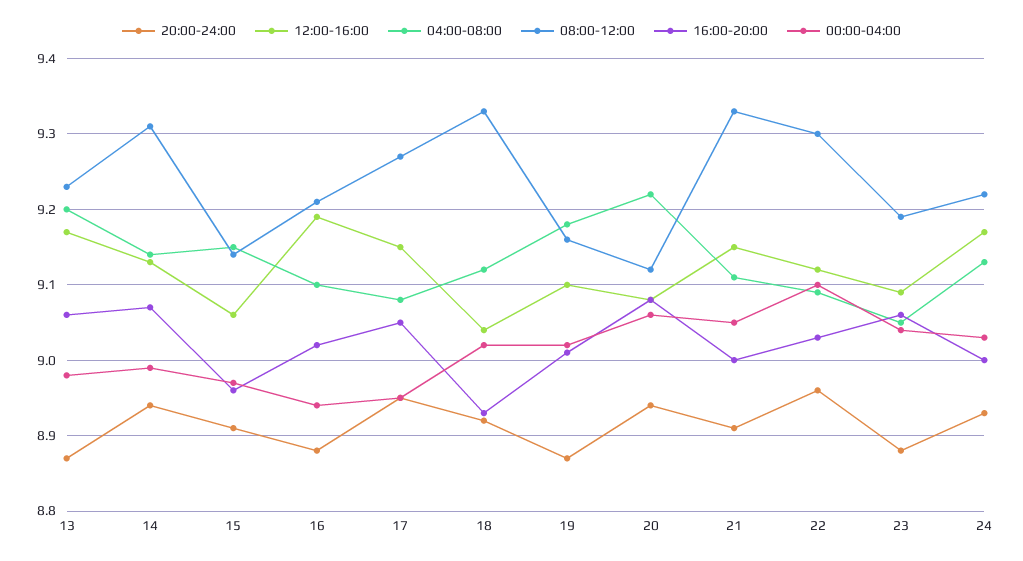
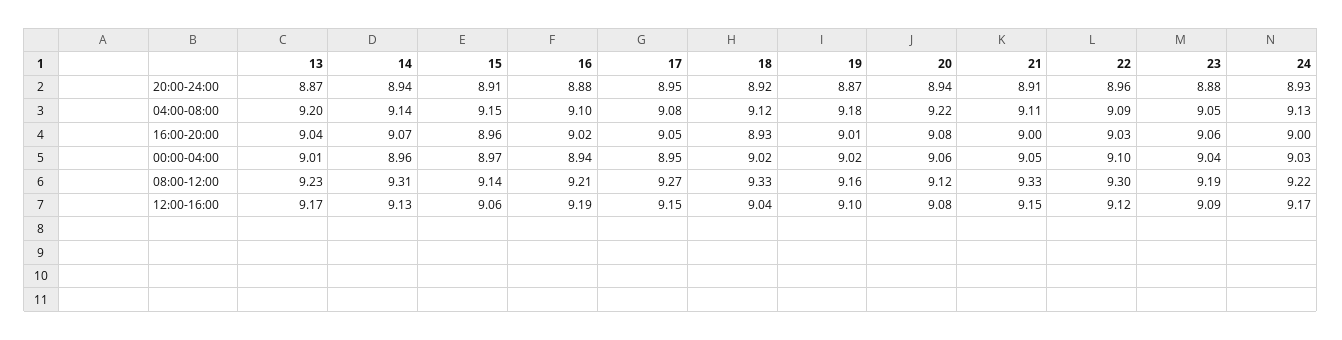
  {
    "20:00-24:00": {
      "13": 8.87,
      "14": 8.94,
      "15": 8.91,
      "16": 8.88,
      "17": 8.95,
      "18": 8.92,
      "19": 8.87,
      "20": 8.94,
      "21": 8.91,
      "22": 8.96,
      "23": 8.88,
      "24": 8.93
    },
    "12:00-16:00": {
      "13": 9.17,
      "14": 9.13,
      "15": 9.06,
      "16": 9.19,
      "17": 9.15,
      "18": 9.04,
      "19": 9.1,
      "20": 9.08,
      "21": 9.15,
      "22": 9.12,
      "23": 9.09,
      "24": 9.17
    },
    "04:00-08:00": {
      "13": 9.2,
      "14": 9.14,
      "15": 9.15,
      "16": 9.1,
      "17": 9.08,
      "18": 9.12,
      "19": 9.18,
      "20": 9.22,
      "21": 9.11,
      "22": 9.09,
      "23": 9.05,
      "24": 9.13
    },
    "08:00-12:00": {
      "13": 9.23,
      "14": 9.31,
      "15": 9.14,
      "16": 9.21,
      "17": 9.27,
      "18": 9.33,
      "19": 9.16,
      "20": 9.12,
      "21": 9.33,
      "22": 9.3,
      "23": 9.19,
      "24": 9.22
    },
    "16:00-20:00": {
-     "13": 9.06,
+     "13": 9.04,
      "14": 9.07,
      "15": 8.96,
      "16": 9.02,
      "17": 9.05,
      "18": 8.93,
      "19": 9.01,
      "20": 9.08,
      "21": 9,
      "22": 9.03,
      "23": 9.06,
      "24": 9
    },
    "00:00-04:00": {
-     "13": 8.98,
+     "13": 9.01,
-     "14": 8.99,
+     "14": 8.96,
      "15": 8.97,
      "16": 8.94,
      "17": 8.95,
      "18": 9.02,
      "19": 9.02,
      "20": 9.06,
      "21": 9.05,
      "22": 9.1,
      "23": 9.04,
      "24": 9.03
    }
  }

